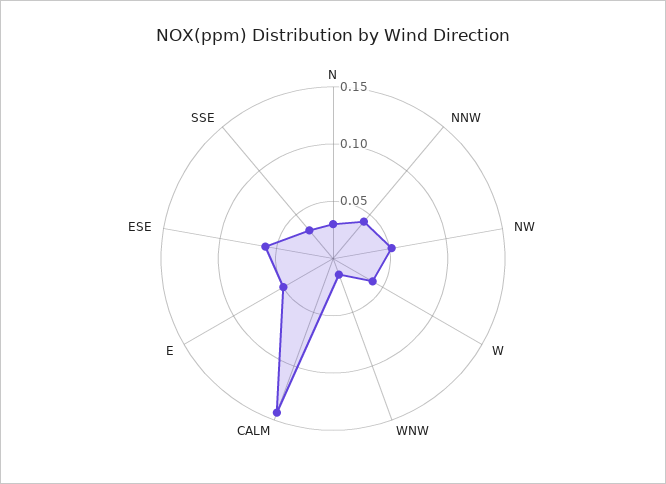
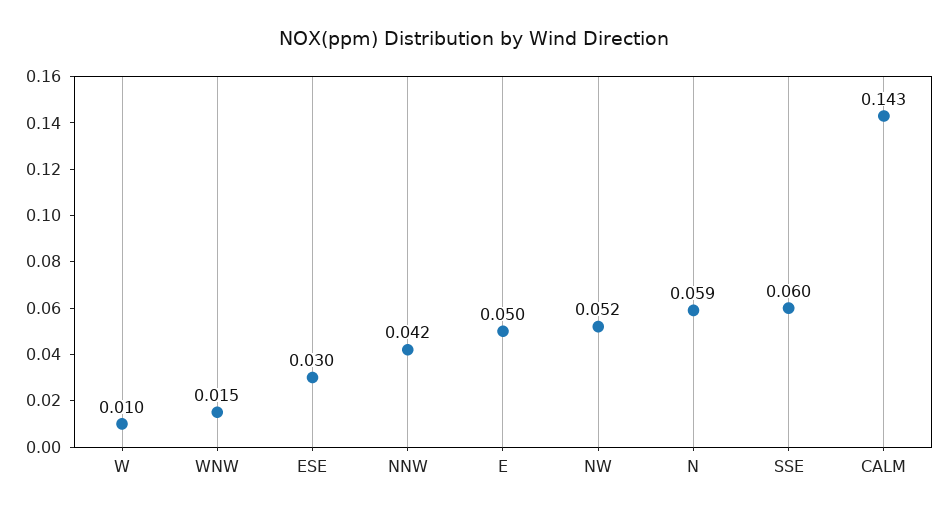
  {
-   "N": 0.03,
+   "N": 0.059,
    "NNW": 0.042,
    "NW": 0.052,
-   "W": 0.04,
+   "W": 0.01,
    "WNW": 0.015,
    "CALM": 0.143,
    "E": 0.05,
-   "ESE": 0.06,
+   "ESE": 0.03,
-   "SSE": 0.03
+   "SSE": 0.06
  }

